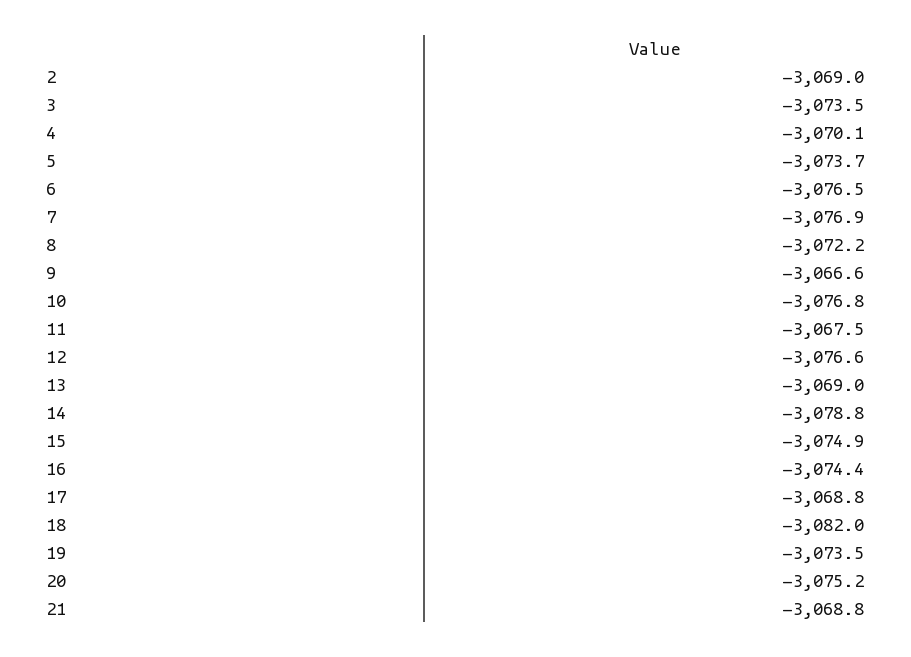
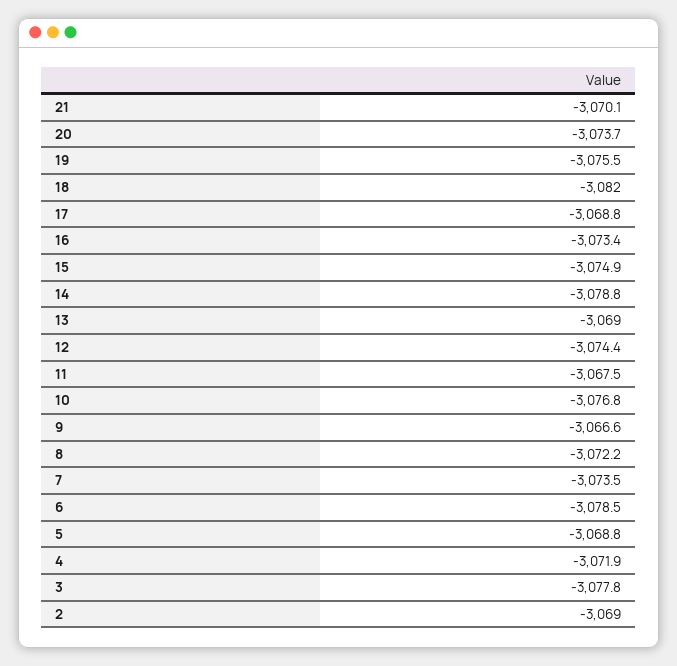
  {
    "2": -3069,
-   "3": -3073.5,
+   "3": -3077.8,
-   "4": -3070.1,
+   "4": -3071.9,
-   "5": -3073.7,
+   "5": -3068.8,
-   "6": -3076.5,
+   "6": -3078.5,
-   "7": -3076.9,
+   "7": -3073.5,
    "8": -3072.2,
    "9": -3066.6,
    "10": -3076.8,
    "11": -3067.5,
-   "12": -3076.6,
+   "12": -3074.4,
    "13": -3069,
    "14": -3078.8,
    "15": -3074.9,
-   "16": -3074.4,
+   "16": -3073.4,
    "17": -3068.8,
    "18": -3082,
-   "19": -3073.5,
+   "19": -3075.5,
-   "20": -3075.2,
+   "20": -3073.7,
-   "21": -3068.8
+   "21": -3070.1
  }

